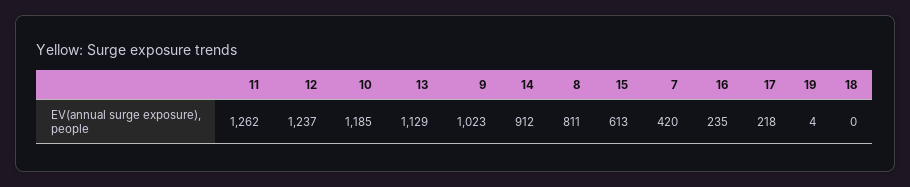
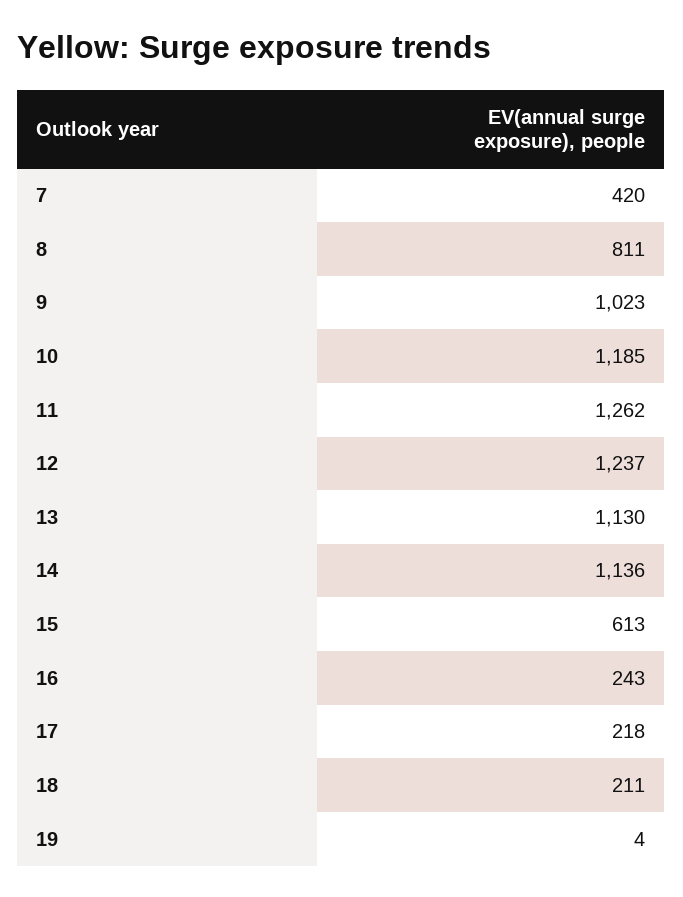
  {
    "11": 1262,
    "12": 1237,
    "10": 1185,
-   "13": 1129,
+   "13": 1130,
    "9": 1023,
-   "14": 912,
+   "14": 1136,
    "8": 811,
    "15": 613,
    "7": 420,
-   "16": 235,
+   "16": 243,
    "17": 218,
    "19": 4,
-   "18": 0
+   "18": 211
  }

